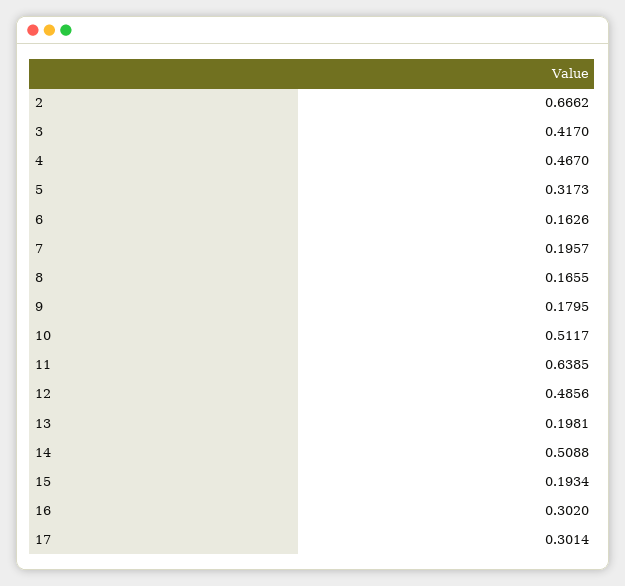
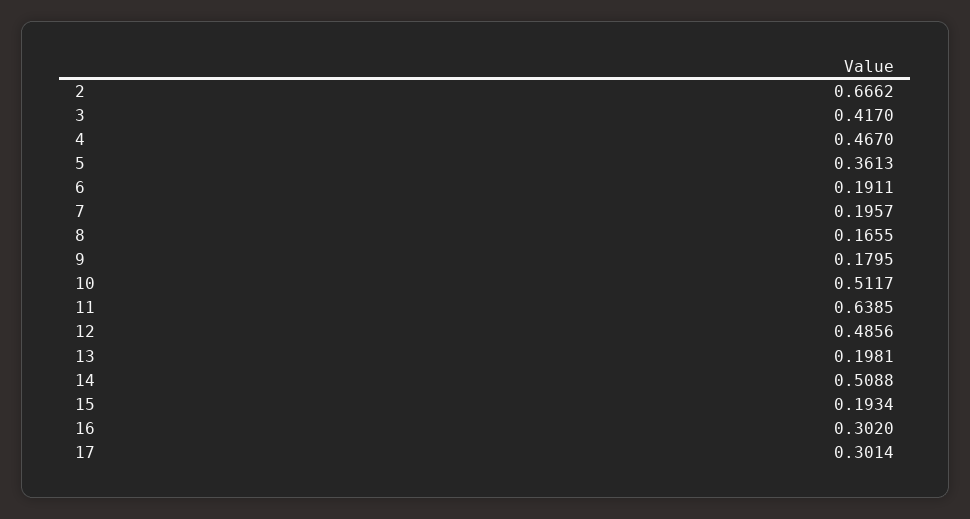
  {
    "2": 0.6662,
    "3": 0.417,
    "4": 0.467,
-   "5": 0.3173,
+   "5": 0.3613,
-   "6": 0.1626,
+   "6": 0.1911,
    "7": 0.1957,
    "8": 0.1655,
    "9": 0.1795,
    "10": 0.5117,
    "11": 0.6385,
    "12": 0.4856,
    "13": 0.1981,
    "14": 0.5088,
    "15": 0.1934,
    "16": 0.302,
    "17": 0.3014
  }

